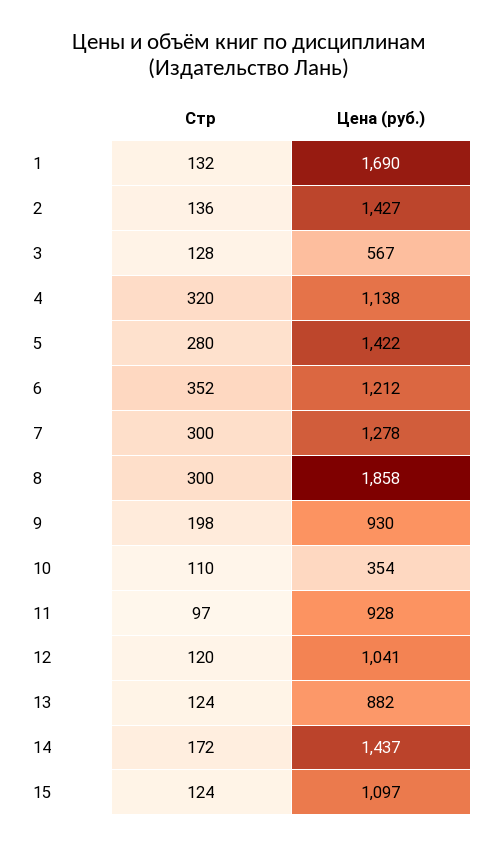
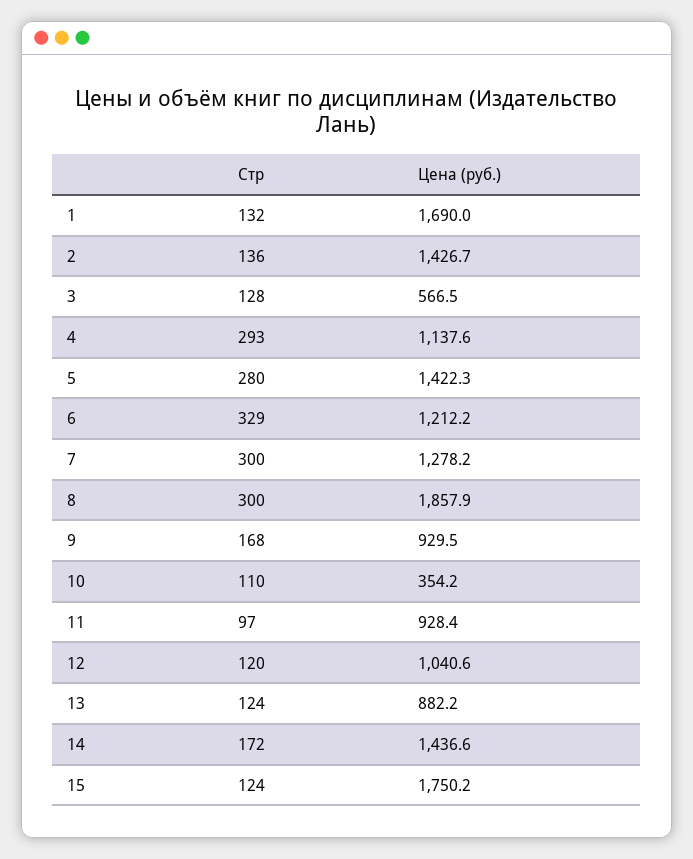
  {
    "Стр": {
      "1": 132,
      "2": 136,
      "3": 128,
-     "4": 320,
+     "4": 293,
      "5": 280,
-     "6": 352,
+     "6": 329,
      "7": 300,
      "8": 300,
-     "9": 198,
+     "9": 168,
      "10": 110,
      "11": 97,
      "12": 120,
      "13": 124,
      "14": 172,
      "15": 124
    },
    "Цена (руб.)": {
      "1": 1690,
      "2": 1426.7,
      "3": 566.5,
      "4": 1137.6,
      "5": 1422.3,
      "6": 1212.2,
      "7": 1278.2,
      "8": 1857.9,
      "9": 929.5,
      "10": 354.2,
      "11": 928.4,
      "12": 1040.6,
      "13": 882.2,
      "14": 1436.6,
-     "15": 1097
+     "15": 1750.2
    }
  }

